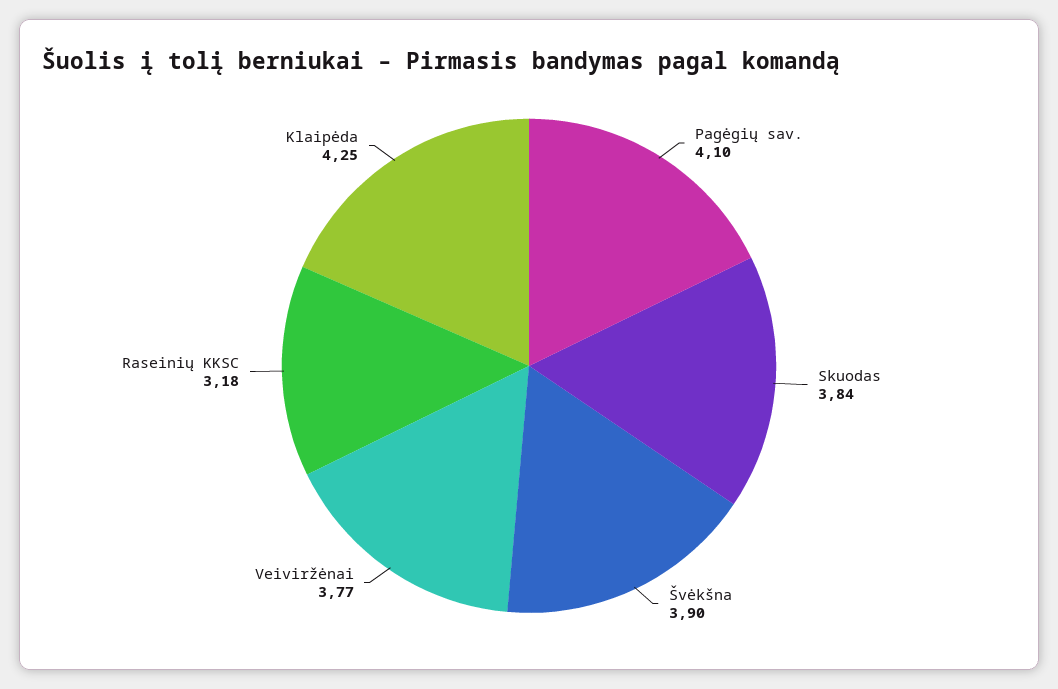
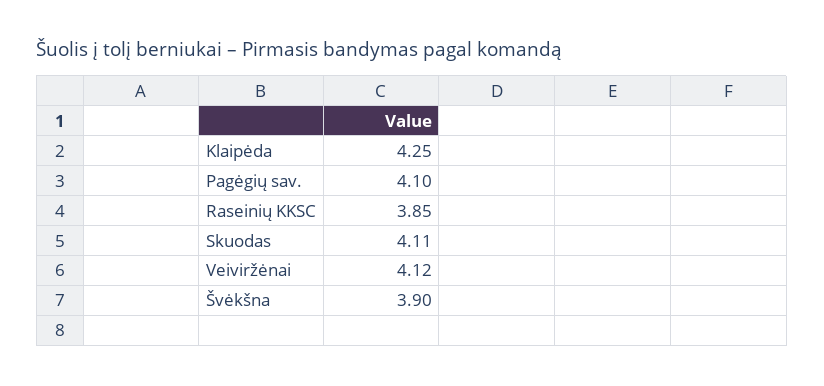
  {
    "Pagėgių sav.": 4.1,
-   "Skuodas": 3.84,
+   "Skuodas": 4.11,
    "Švėkšna": 3.9,
-   "Veiviržėnai": 3.77,
+   "Veiviržėnai": 4.12,
-   "Raseinių KKSC": 3.18,
+   "Raseinių KKSC": 3.85,
    "Klaipėda": 4.25
  }

